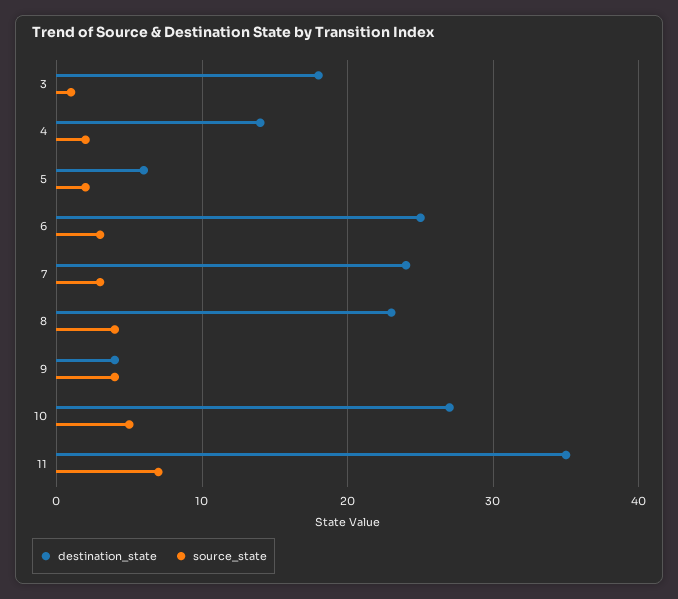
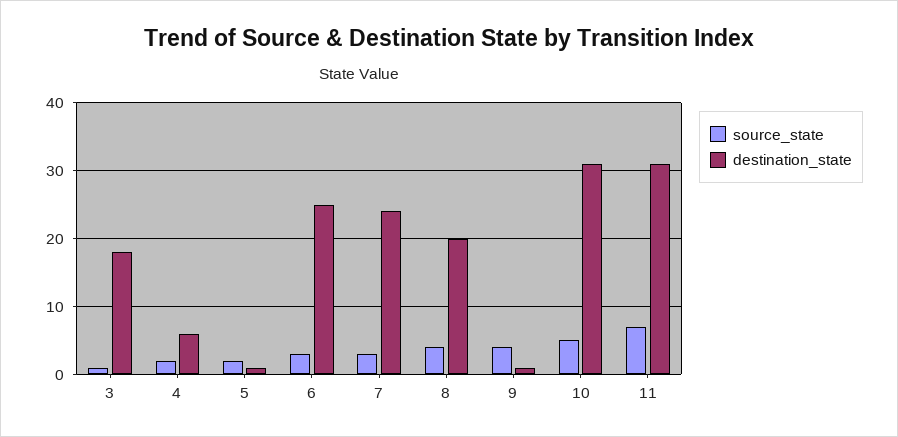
  {
    "destination_state": {
      "3": 18,
-     "4": 14,
+     "4": 6,
-     "5": 6,
+     "5": 1,
      "6": 25,
      "7": 24,
-     "8": 23,
+     "8": 20,
-     "9": 4,
+     "9": 1,
-     "10": 27,
+     "10": 31,
-     "11": 35
+     "11": 31
    },
    "source_state": {
      "3": 1,
      "4": 2,
      "5": 2,
      "6": 3,
      "7": 3,
      "8": 4,
      "9": 4,
      "10": 5,
      "11": 7
    }
  }

